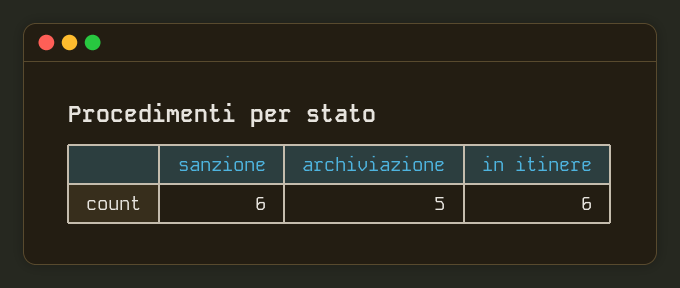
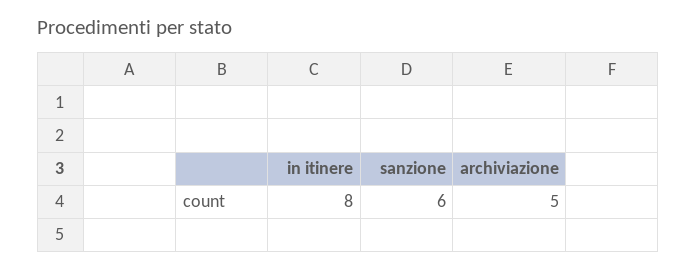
  {
    "sanzione": 6,
    "archiviazione": 5,
-   "in itinere": 6
+   "in itinere": 8
  }

